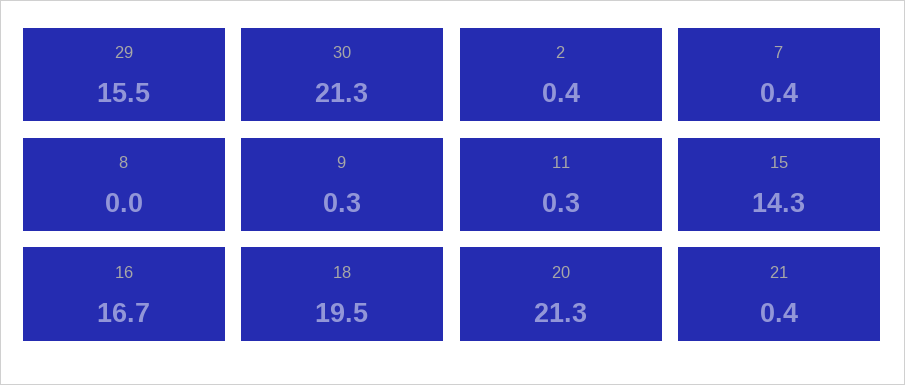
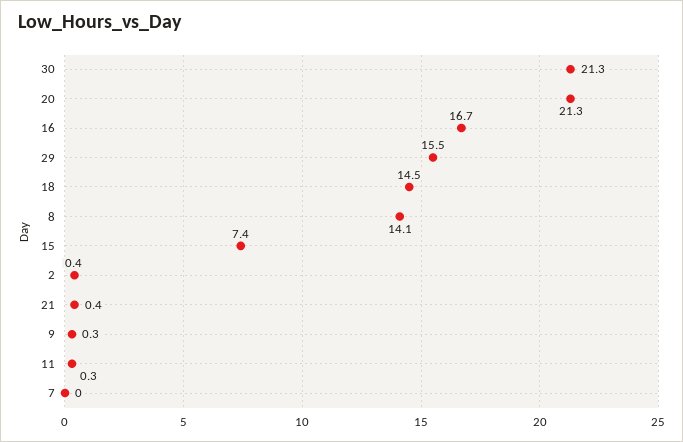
  {
    "29": 15.5,
    "30": 21.3,
    "2": 0.4,
-   "7": 0.4,
+   "7": 0,
-   "8": 0,
+   "8": 14.1,
    "9": 0.3,
    "11": 0.3,
-   "15": 14.3,
+   "15": 7.4,
    "16": 16.7,
-   "18": 19.5,
+   "18": 14.5,
    "20": 21.3,
    "21": 0.4
  }

